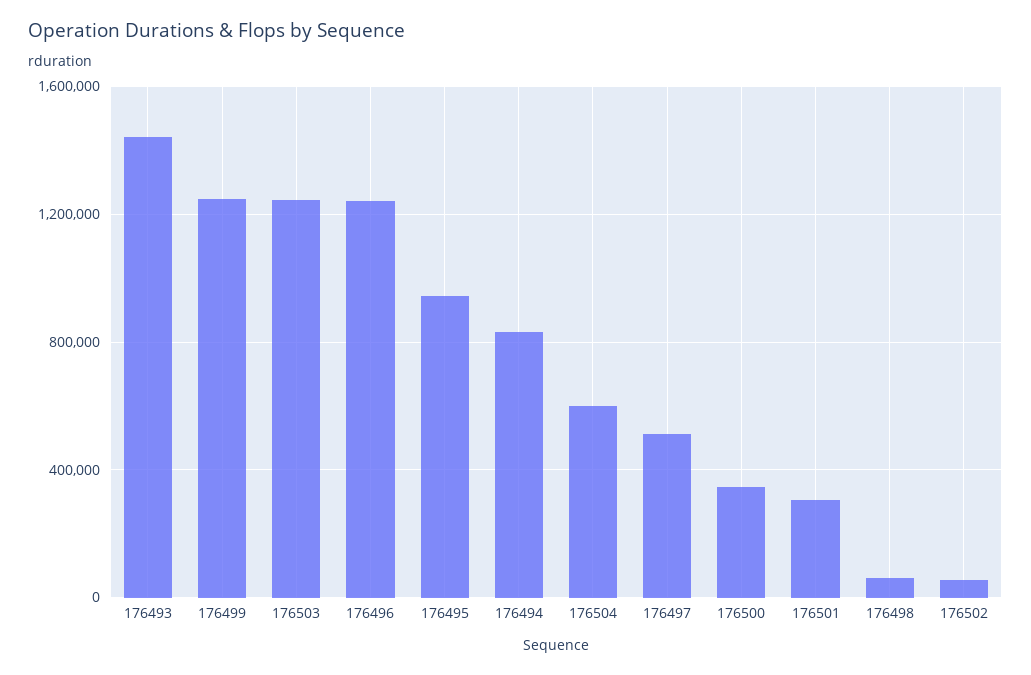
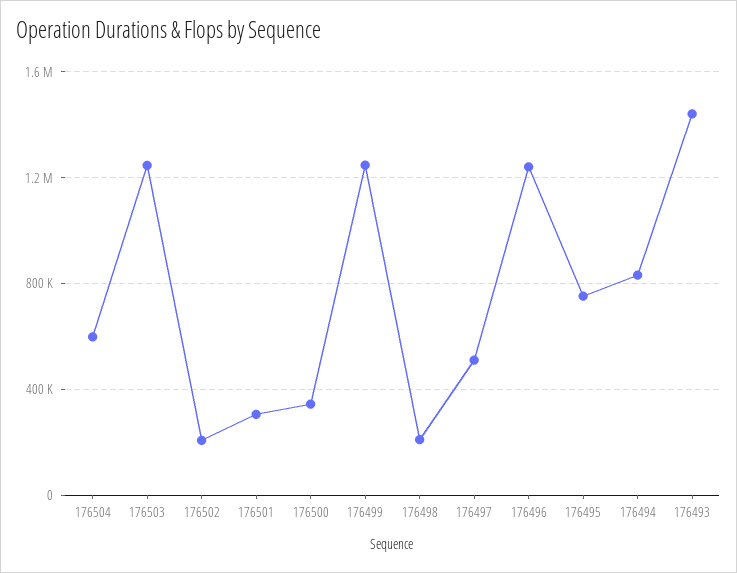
  {
    "176493": 1450000,
    "176499": 1250000,
    "176503": 1250000,
    "176496": 1250000,
-   "176495": 950000,
+   "176495": 750000,
    "176494": 850000,
    "176504": 600000,
    "176497": 500000,
    "176500": 350000,
    "176501": 300000,
-   "176498": 50000,
+   "176498": 200000,
-   "176502": 50000
+   "176502": 200000
  }

